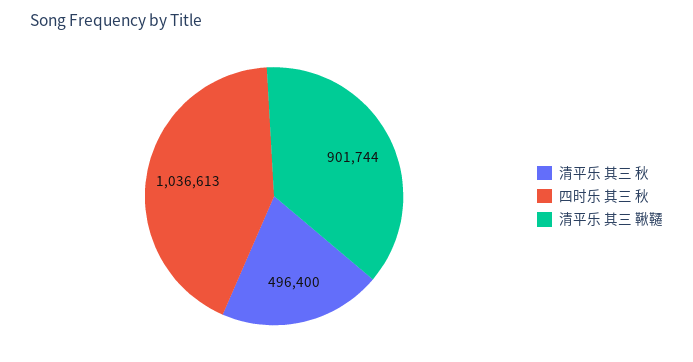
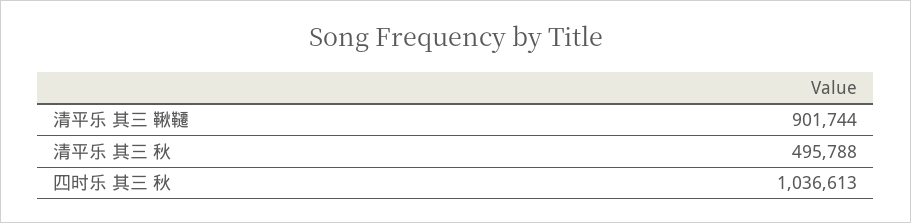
  {
-   "清平乐 其三 秋": 496400,
+   "清平乐 其三 秋": 495788,
    "四时乐 其三 秋": 1036613,
    "清平乐 其三 鞦韆": 901744
  }

